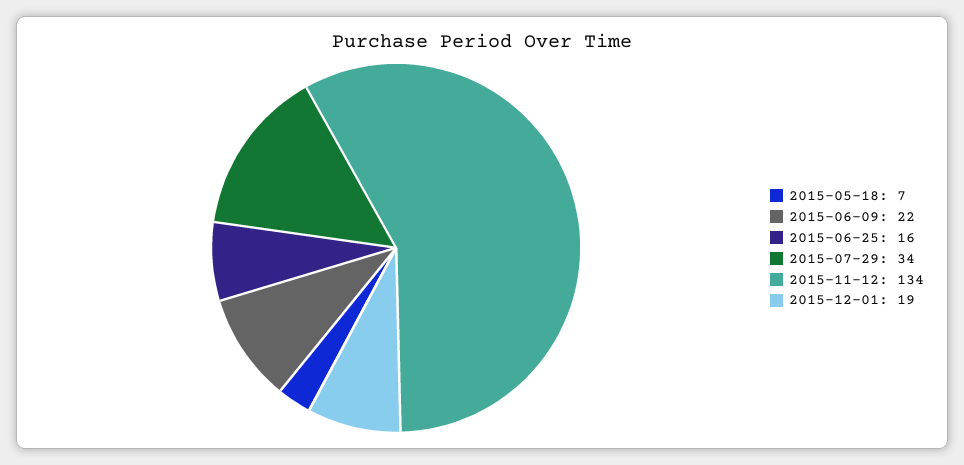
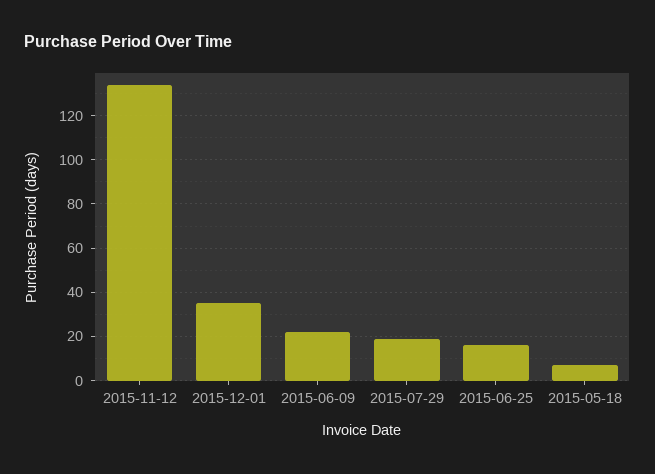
  {
    "2015-05-18": 7,
    "2015-06-09": 22,
    "2015-06-25": 16,
-   "2015-07-29": 34,
+   "2015-07-29": 20,
    "2015-11-12": 134,
-   "2015-12-01": 19
+   "2015-12-01": 35
  }

